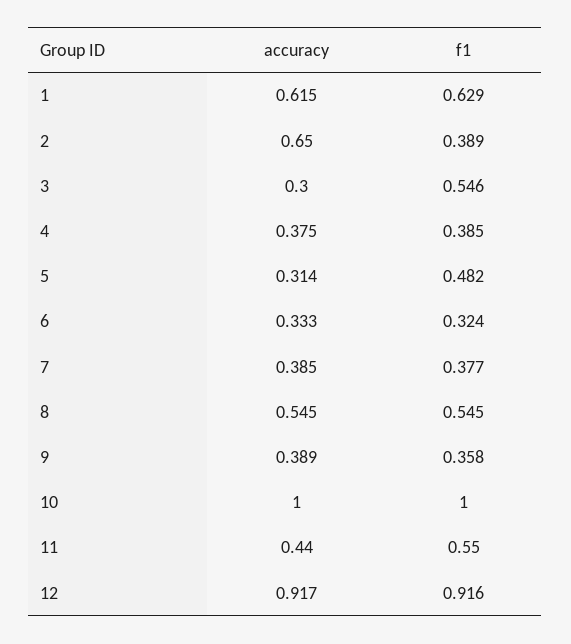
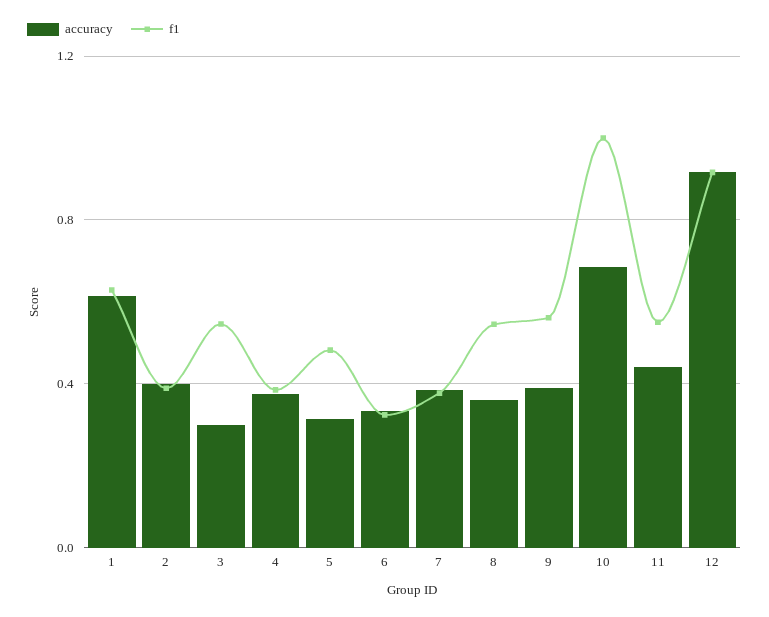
  {
    "accuracy": {
      "1": 0.615,
-     "2": 0.65,
+     "2": 0.4,
      "3": 0.3,
      "4": 0.375,
      "5": 0.314,
      "6": 0.333,
      "7": 0.385,
-     "8": 0.545,
+     "8": 0.35,
      "9": 0.389,
-     "10": 1,
+     "10": 0.7,
      "11": 0.44,
      "12": 0.917
    },
    "f1": {
      "1": 0.629,
      "2": 0.389,
      "3": 0.546,
      "4": 0.385,
      "5": 0.482,
      "6": 0.324,
      "7": 0.377,
      "8": 0.545,
-     "9": 0.358,
+     "9": 0.55,
      "10": 1,
      "11": 0.55,
      "12": 0.916
    }
  }

